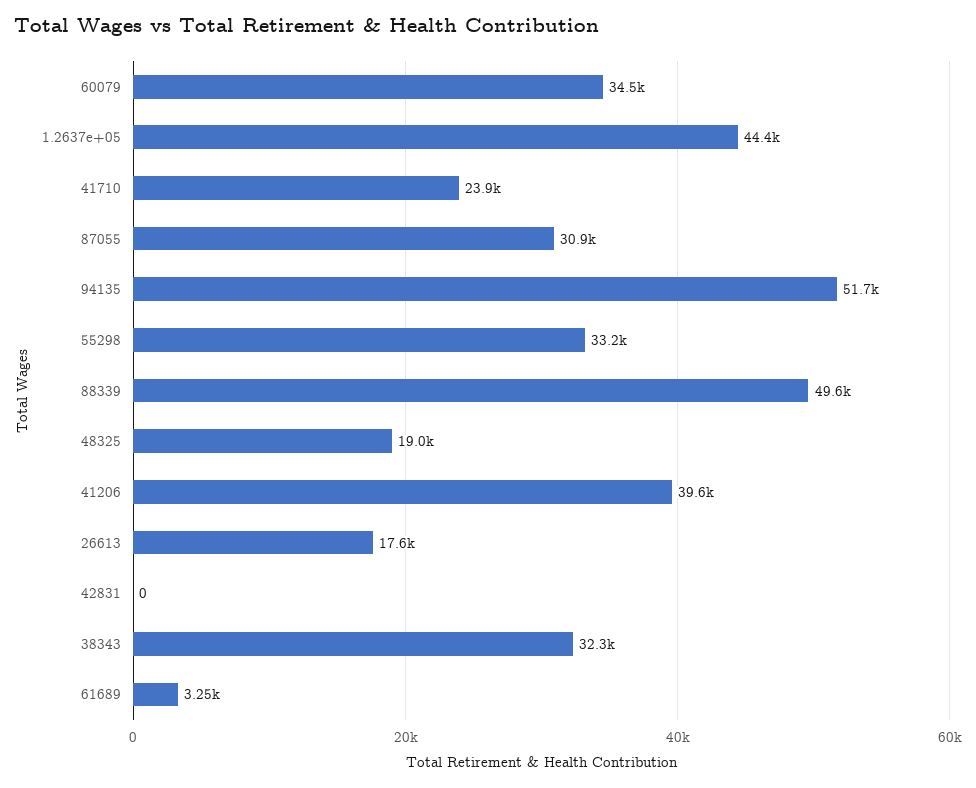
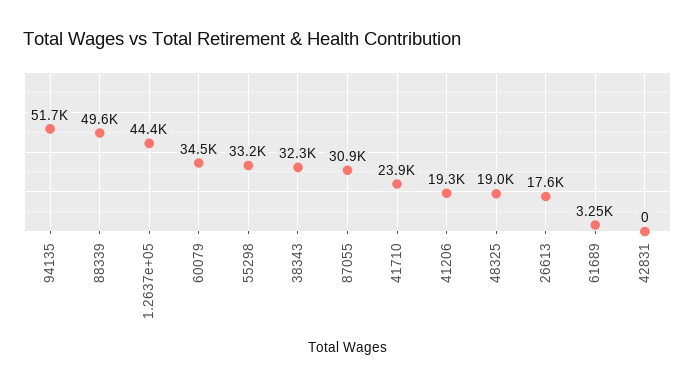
  {
    "60079": 34500,
    "1.2637e+05": 44400,
    "41710": 23900,
    "87055": 30900,
    "94135": 51700,
    "55298": 33200,
    "88339": 49600,
    "48325": 19000,
-   "41206": 39600,
+   "41206": 19300,
    "26613": 17600,
    "42831": 0,
    "38343": 32300,
    "61689": 3250
  }

